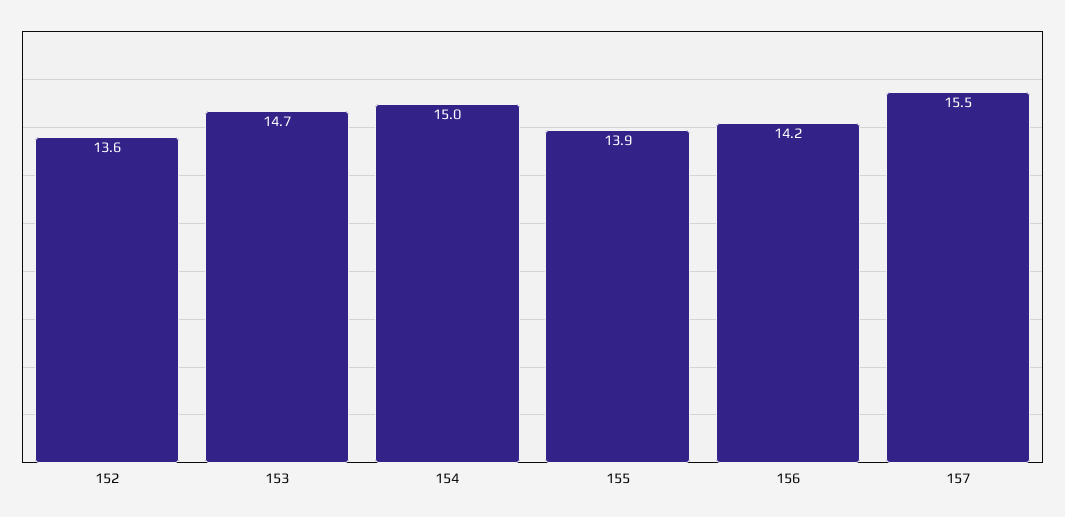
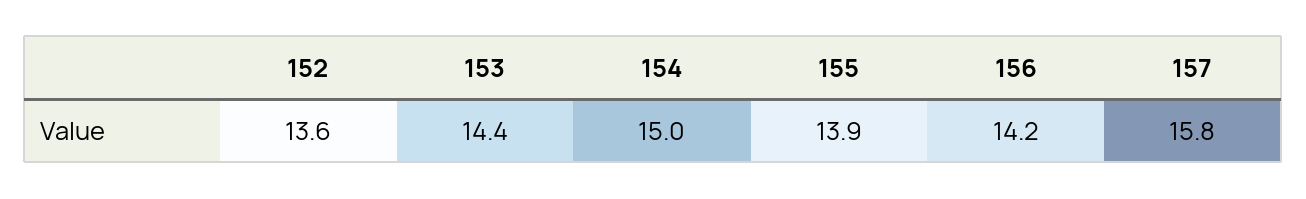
  {
    "152": 13.6,
-   "153": 14.7,
+   "153": 14.4,
    "154": 15,
    "155": 13.9,
    "156": 14.2,
-   "157": 15.5
+   "157": 15.8
  }

